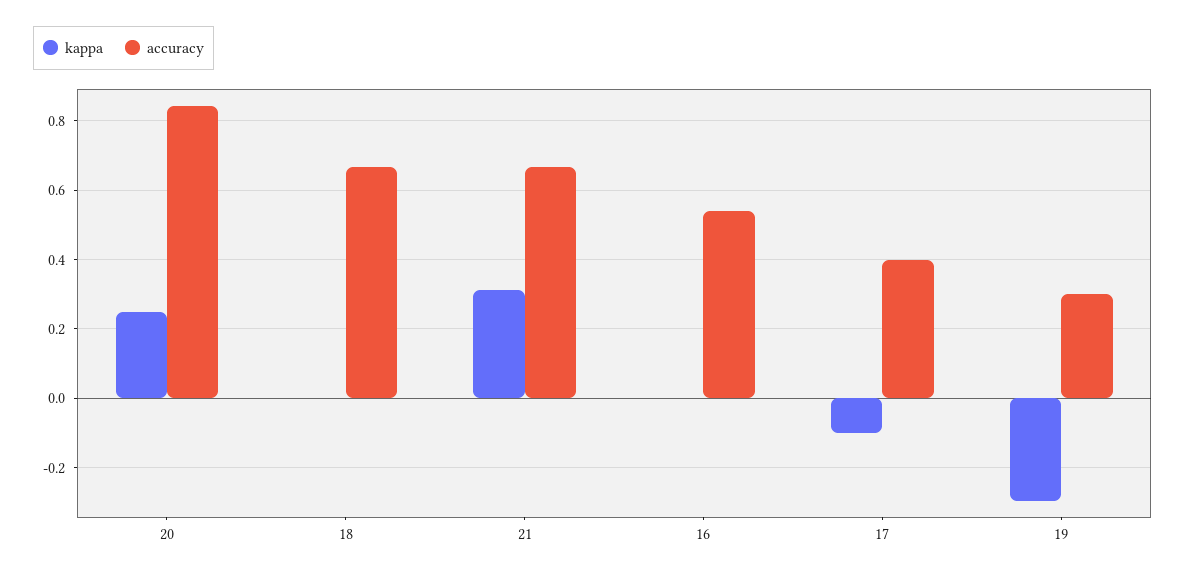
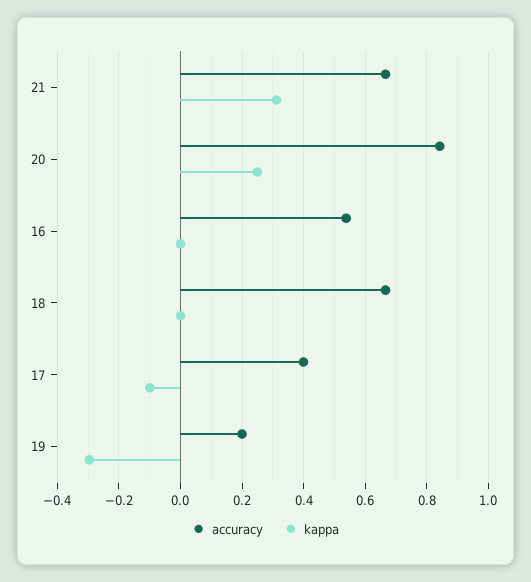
  {
    "kappa": {
      "20": 0.26,
      "18": 0,
      "21": 0.32,
      "16": 0,
      "17": -0.1,
      "19": -0.3
    },
    "accuracy": {
      "20": 0.84,
      "18": 0.66,
      "21": 0.66,
      "16": 0.54,
      "17": 0.4,
-     "19": 0.3
+     "19": 0.2
    }
  }

